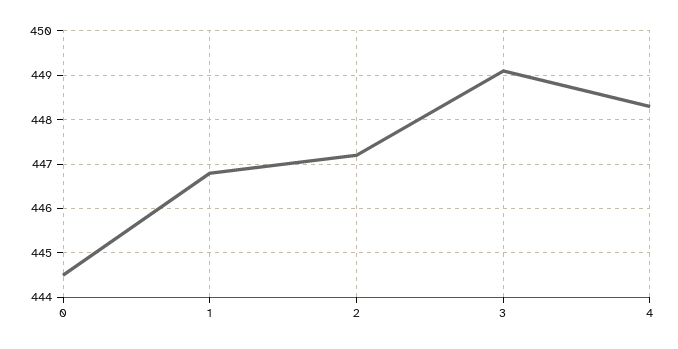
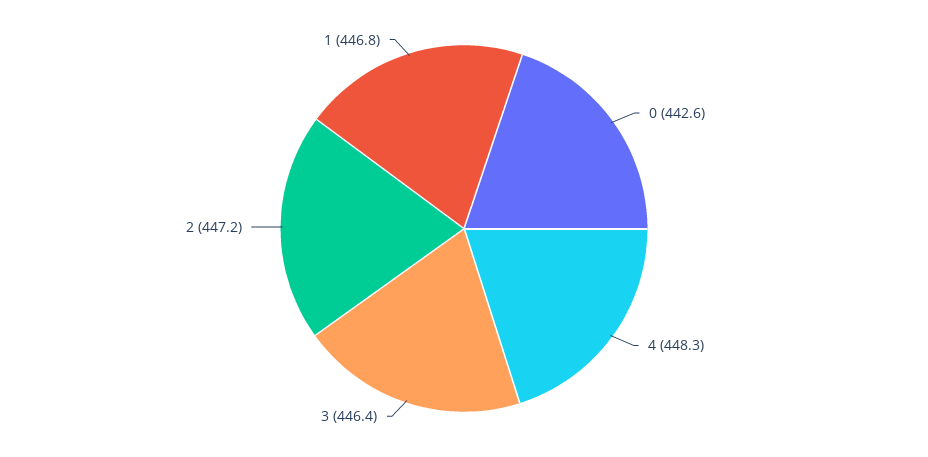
  {
-   "0": 444.5,
+   "0": 442.6,
    "1": 446.8,
    "2": 447.2,
-   "3": 449,
+   "3": 446.4,
    "4": 448.3
  }

